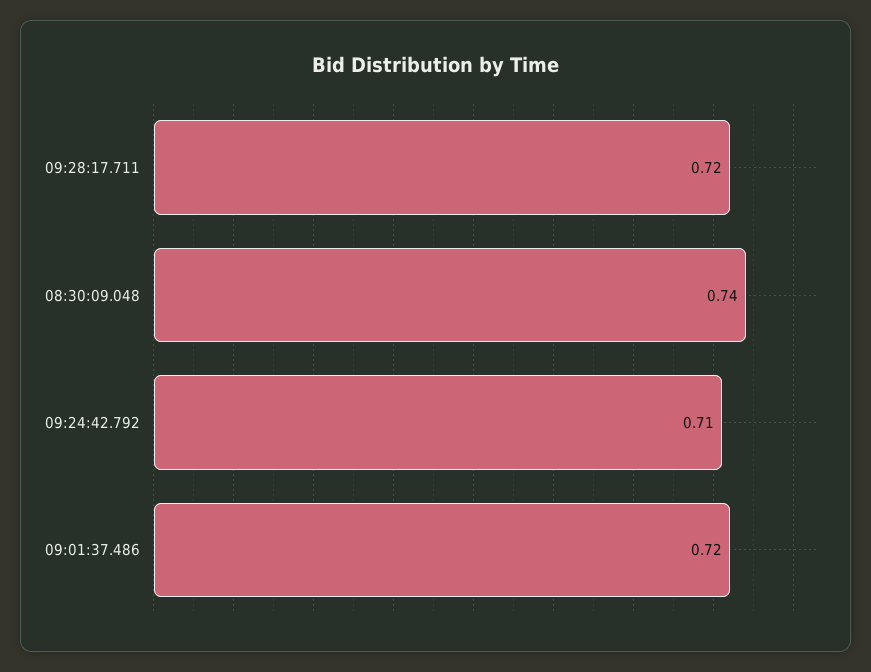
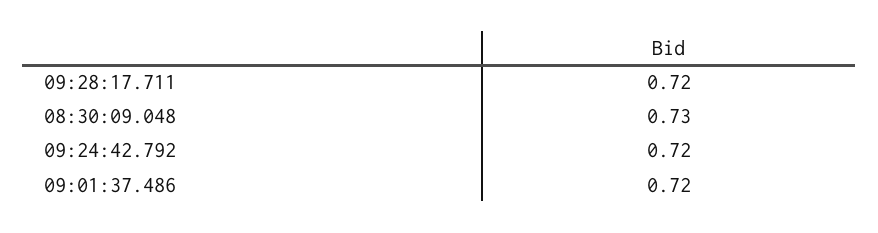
  {
    "09:28:17.711": 0.72,
-   "08:30:09.048": 0.74,
+   "08:30:09.048": 0.73,
-   "09:24:42.792": 0.71,
+   "09:24:42.792": 0.72,
    "09:01:37.486": 0.72
  }

